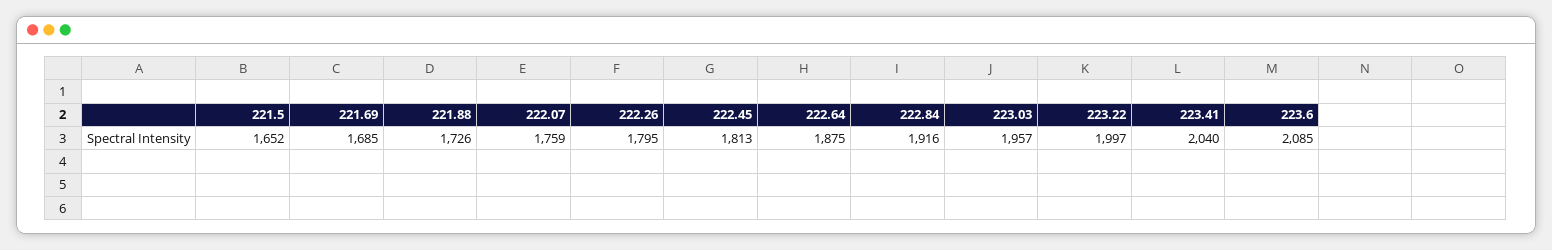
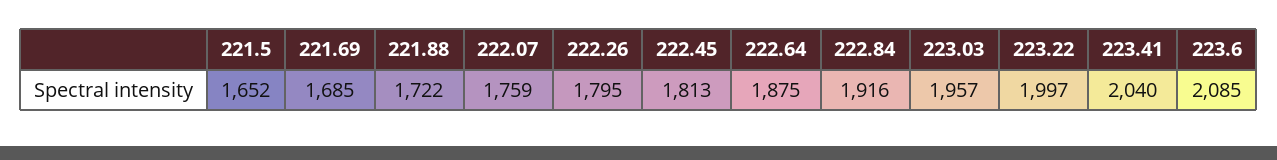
  {
    "221.5": 1652,
    "221.69": 1685,
-   "221.88": 1726,
+   "221.88": 1722,
    "222.07": 1759,
    "222.26": 1795,
    "222.45": 1813,
    "222.64": 1875,
    "222.84": 1916,
    "223.03": 1957,
    "223.22": 1997,
    "223.41": 2040,
    "223.6": 2085
  }

